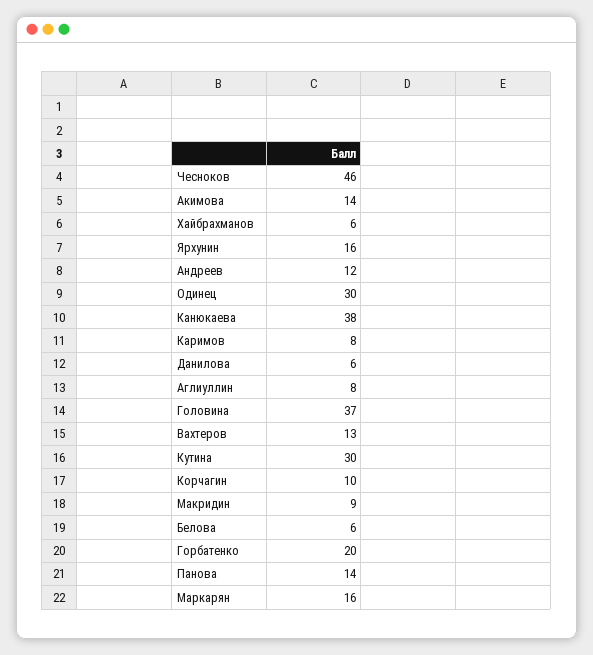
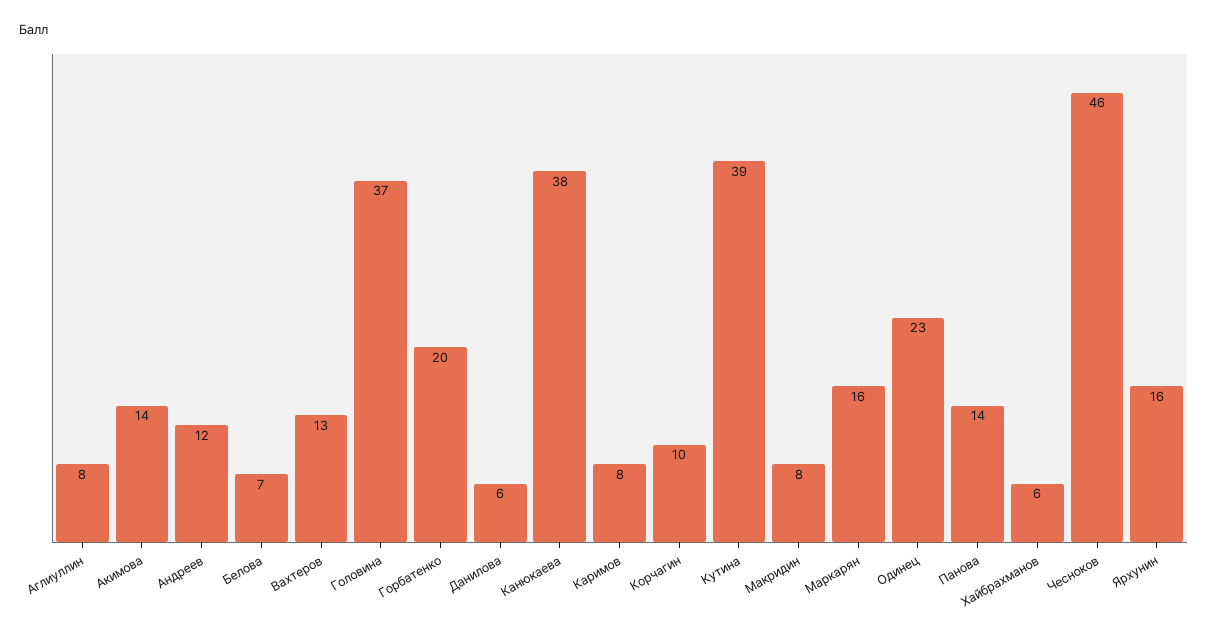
  {
    "Чесноков": 46,
    "Акимова": 14,
    "Хайбрахманов": 6,
    "Ярхунин": 16,
    "Андреев": 12,
-   "Одинец": 30,
+   "Одинец": 23,
    "Канюкаева": 38,
    "Каримов": 8,
    "Данилова": 6,
    "Аглиуллин": 8,
    "Головина": 37,
    "Вахтеров": 13,
-   "Кутина": 30,
+   "Кутина": 39,
    "Корчагин": 10,
-   "Макридин": 9,
+   "Макридин": 8,
-   "Белова": 6,
+   "Белова": 7,
    "Горбатенко": 20,
    "Панова": 14,
    "Маркарян": 16
  }

